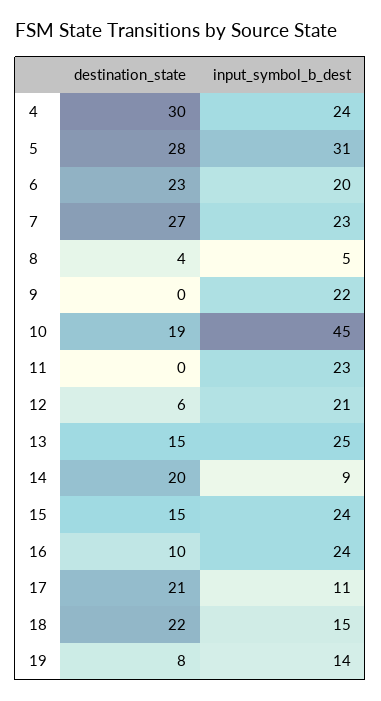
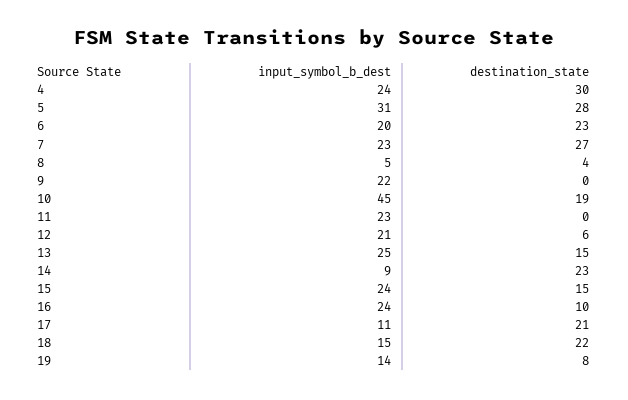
  {
    "destination_state": {
      "4": 30,
      "5": 28,
      "6": 23,
      "7": 27,
      "8": 4,
      "9": 0,
      "10": 19,
      "11": 0,
      "12": 6,
      "13": 15,
-     "14": 20,
+     "14": 23,
      "15": 15,
      "16": 10,
      "17": 21,
      "18": 22,
      "19": 8
    },
    "input_symbol_b_dest": {
      "4": 24,
      "5": 31,
      "6": 20,
      "7": 23,
      "8": 5,
      "9": 22,
      "10": 45,
      "11": 23,
      "12": 21,
      "13": 25,
      "14": 9,
      "15": 24,
      "16": 24,
      "17": 11,
      "18": 15,
      "19": 14
    }
  }

